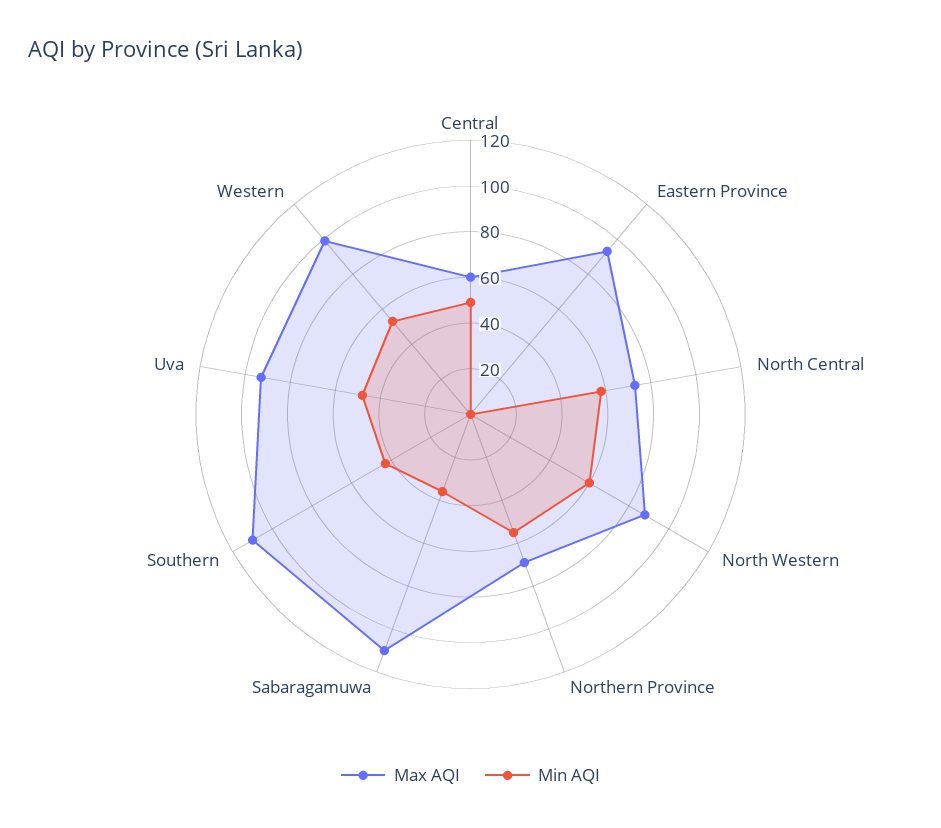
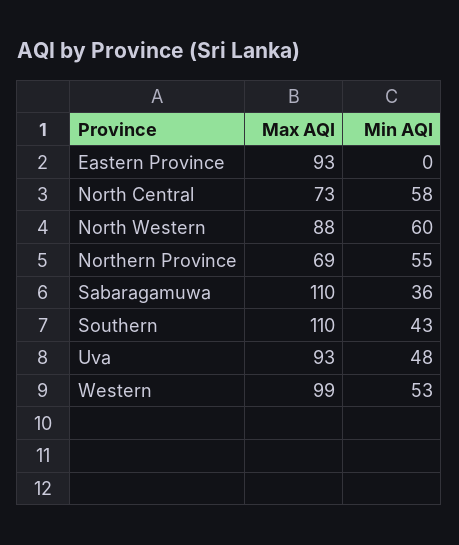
  {
    "Max AQI": {
-     "Central": 60,
      "Eastern Province": 93,
      "North Central": 73,
      "North Western": 88,
      "Northern Province": 69,
      "Sabaragamuwa": 110,
      "Southern": 110,
      "Uva": 93,
      "Western": 99
    },
    "Min AQI": {
-     "Central": 50,
      "Eastern Province": 0,
      "North Central": 58,
      "North Western": 60,
      "Northern Province": 55,
      "Sabaragamuwa": 36,
      "Southern": 43,
      "Uva": 48,
      "Western": 53
    }
  }

